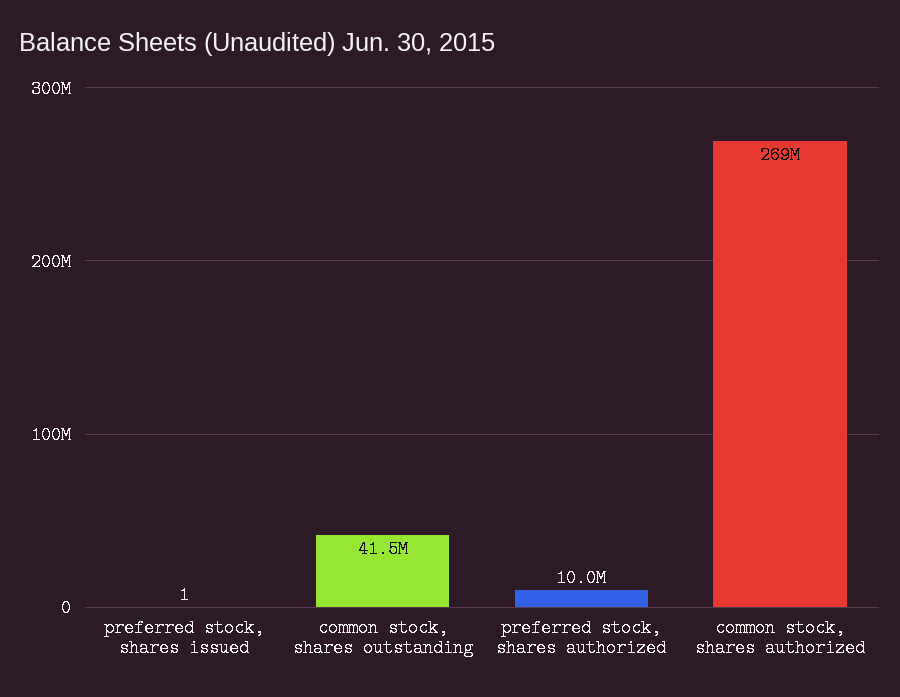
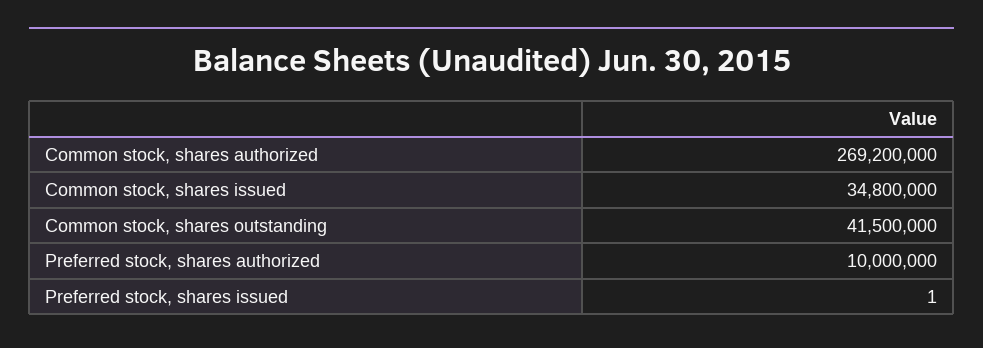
  {
    "preferred stock, shares issued": 1,
    "common stock, shares outstanding": 41500000,
    "preferred stock, shares authorized": 10000000,
-   "common stock, shares authorized": 269200000
+   "common stock, shares authorized": 269200000,
+   "Common stock, shares issued": 34800000
  }

